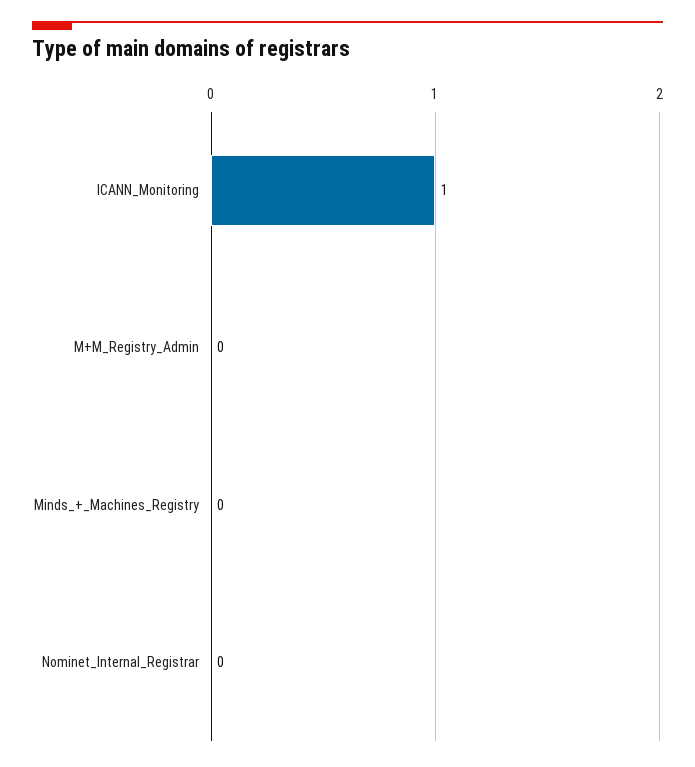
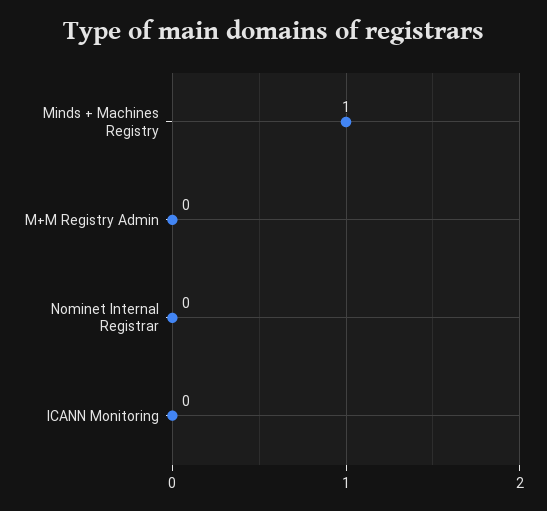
  {
-   "ICANN_Monitoring": 1,
+   "ICANN_Monitoring": 0,
    "M+M_Registry_Admin": 0,
-   "Minds_+_Machines_Registry": 0,
+   "Minds_+_Machines_Registry": 1,
    "Nominet_Internal_Registrar": 0
  }

